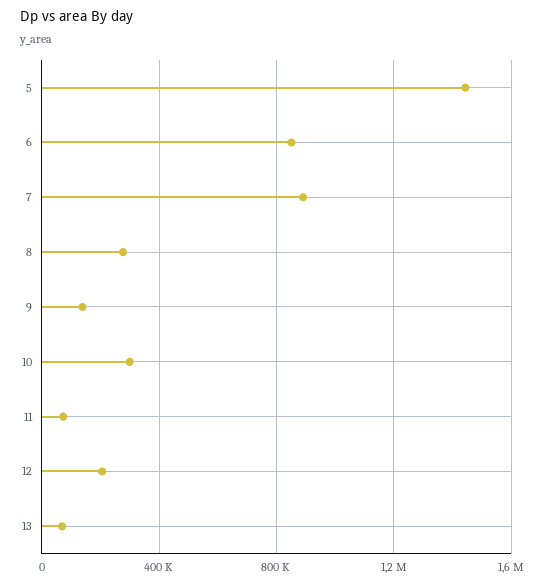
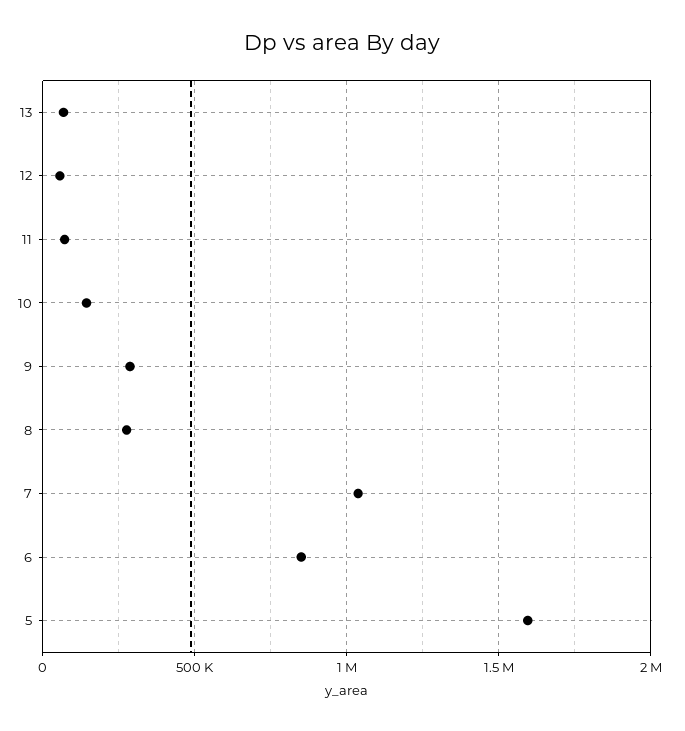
  {
-   "5": 1450000,
+   "5": 1600000,
    "6": 850000,
-   "7": 900000,
+   "7": 1050000,
    "8": 300000,
-   "9": 150000,
+   "9": 300000,
-   "10": 300000,
+   "10": 150000,
    "11": 50000,
-   "12": 200000,
+   "12": 50000,
    "13": 50000
  }

